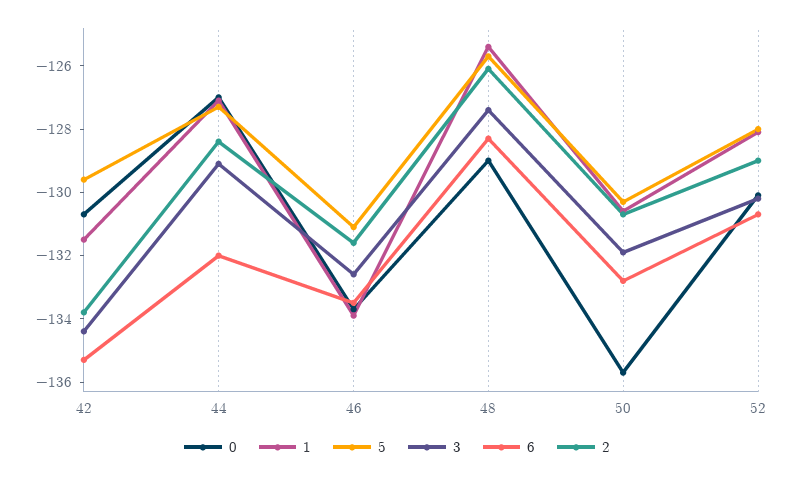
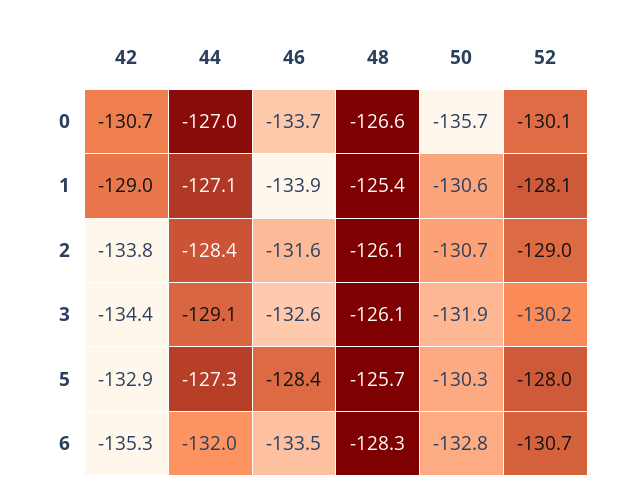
  {
    "0": {
      "42": -130.7,
      "44": -127,
      "46": -133.7,
-     "48": -129,
+     "48": -126.6,
      "50": -135.7,
      "52": -130.1
    },
    "1": {
-     "42": -131.5,
+     "42": -129,
      "44": -127.1,
      "46": -133.9,
      "48": -125.4,
      "50": -130.6,
      "52": -128.1
    },
    "5": {
-     "42": -129.5,
+     "42": -132.9,
      "44": -127.3,
-     "46": -131,
+     "46": -128.4,
      "48": -125.7,
      "50": -130.3,
      "52": -128
    },
    "3": {
      "42": -134.4,
      "44": -129.1,
      "46": -132.6,
-     "48": -127.5,
+     "48": -126.1,
      "50": -131.9,
      "52": -130.2
    },
    "6": {
      "42": -135.3,
      "44": -132,
      "46": -133.5,
      "48": -128.3,
      "50": -132.8,
      "52": -130.7
    },
    "2": {
      "42": -133.8,
      "44": -128.4,
      "46": -131.6,
      "48": -126.1,
      "50": -130.7,
      "52": -129
    }
  }

